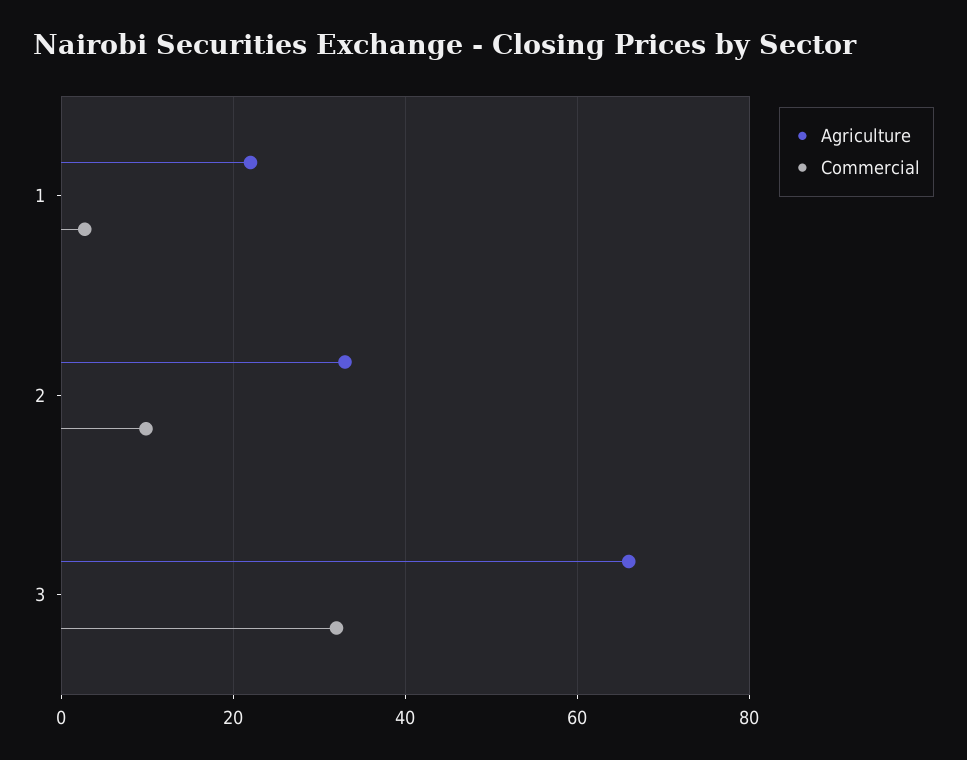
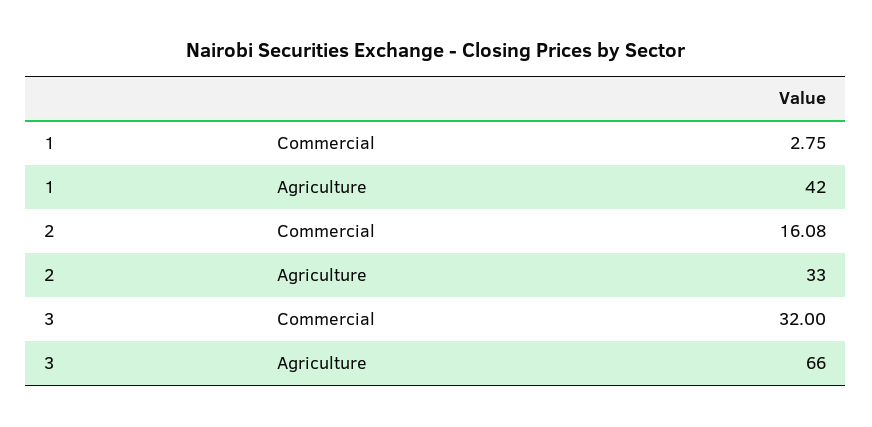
  {
    "Agriculture": {
-     "1": 22,
+     "1": 42,
      "2": 33,
      "3": 66
    },
    "Commercial": {
      "1": 2.75,
-     "2": 10,
+     "2": 16.08,
      "3": 32
    }
  }

